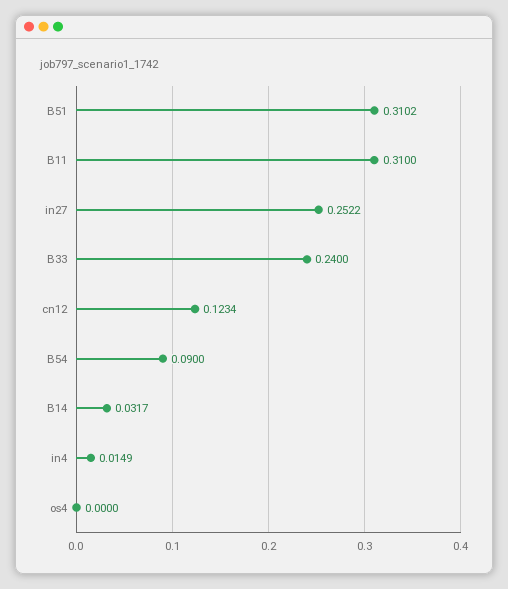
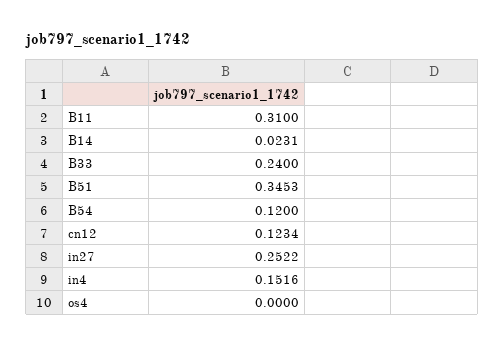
  {
-   "B51": 0.3102,
+   "B51": 0.3453,
    "B11": 0.31,
    "in27": 0.2522,
    "B33": 0.24,
    "cn12": 0.1234,
-   "B54": 0.09,
+   "B54": 0.12,
-   "B14": 0.0317,
+   "B14": 0.0231,
-   "in4": 0.0149,
+   "in4": 0.1516,
    "os4": 0
  }

